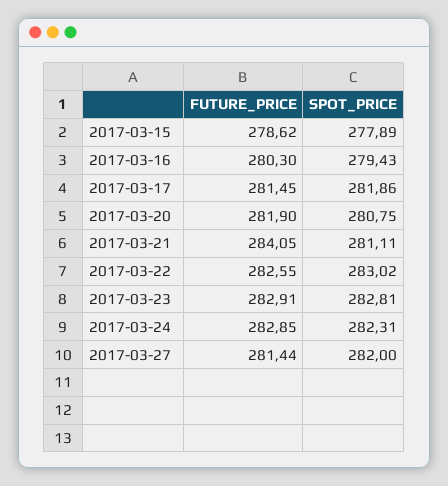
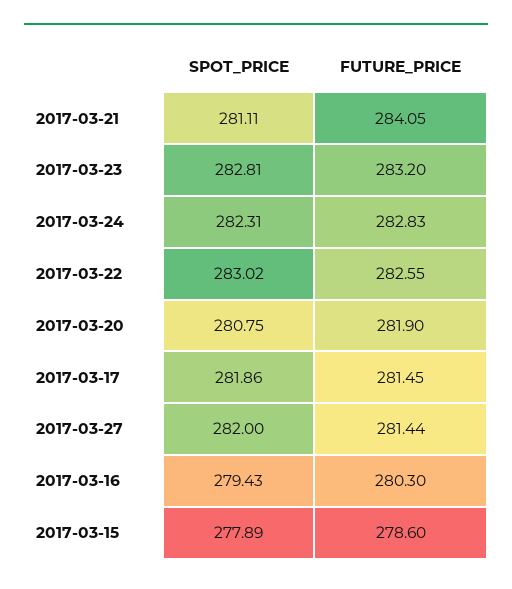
  {
    "FUTURE_PRICE": {
-     "2017-03-15": 278.62,
+     "2017-03-15": 278.6,
      "2017-03-16": 280.3,
      "2017-03-17": 281.45,
      "2017-03-20": 281.9,
      "2017-03-21": 284.05,
      "2017-03-22": 282.55,
-     "2017-03-23": 282.91,
+     "2017-03-23": 283.2,
-     "2017-03-24": 282.85,
+     "2017-03-24": 282.83,
      "2017-03-27": 281.44
    },
    "SPOT_PRICE": {
      "2017-03-15": 277.89,
      "2017-03-16": 279.43,
      "2017-03-17": 281.86,
      "2017-03-20": 280.75,
      "2017-03-21": 281.11,
      "2017-03-22": 283.02,
      "2017-03-23": 282.81,
      "2017-03-24": 282.31,
      "2017-03-27": 282
    }
  }

